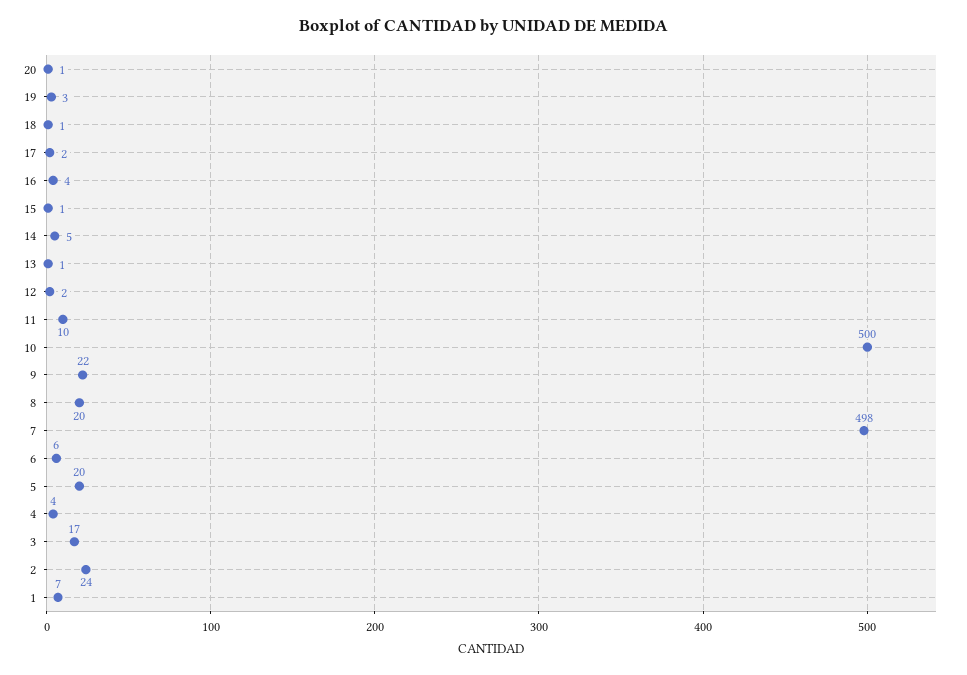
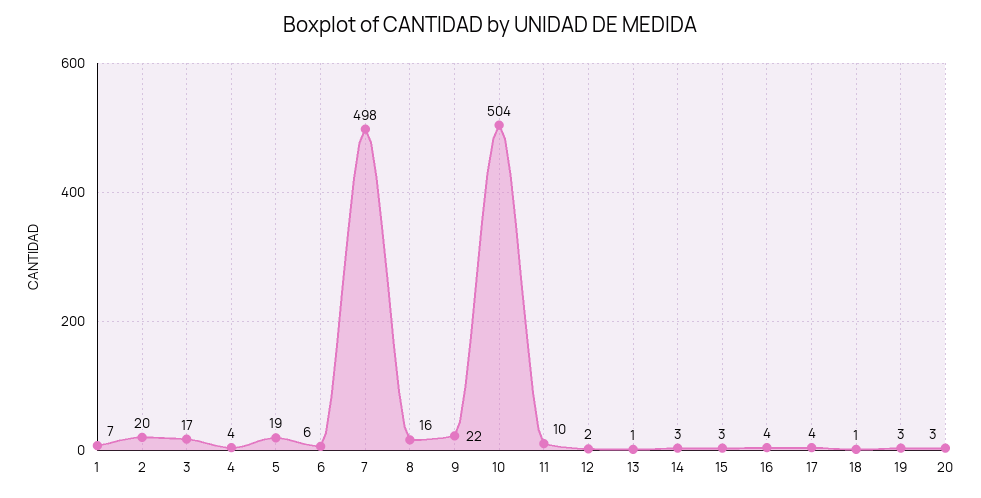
  {
-   "20": 1,
+   "20": 3,
    "19": 3,
    "18": 1,
-   "17": 2,
+   "17": 4,
    "16": 4,
-   "15": 1,
+   "15": 3,
-   "14": 5,
+   "14": 3,
    "13": 1,
    "12": 2,
    "11": 10,
-   "10": 500,
+   "10": 504,
    "9": 22,
-   "8": 20,
+   "8": 16,
    "7": 498,
    "6": 6,
-   "5": 20,
+   "5": 19,
    "4": 4,
    "3": 17,
-   "2": 24,
+   "2": 20,
    "1": 7
  }

